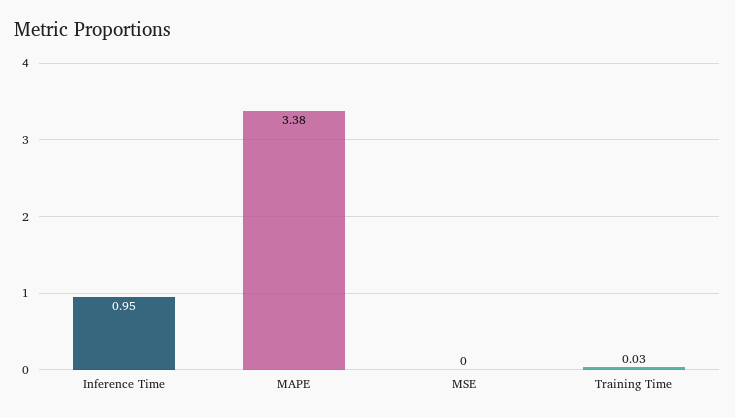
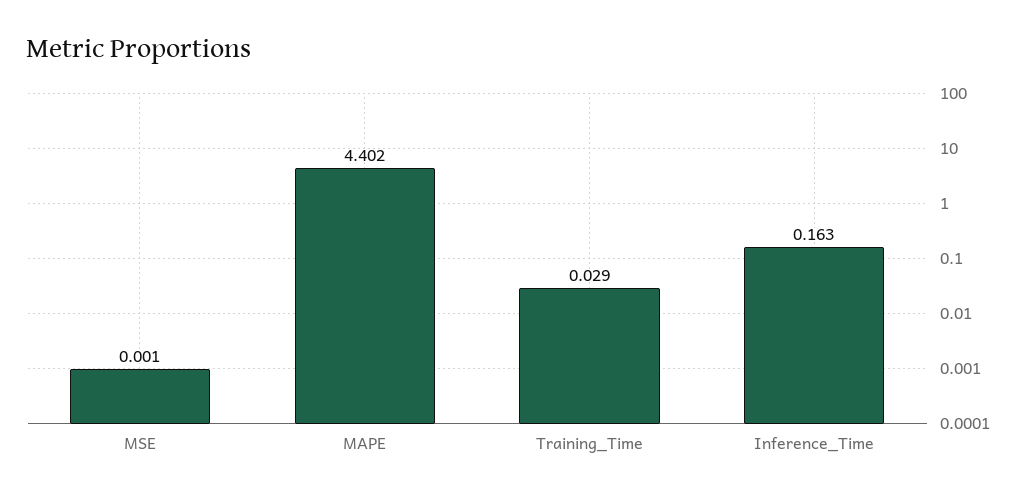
  {
-   "Inference Time": 0.95,
+   "Inference Time": 0.163,
-   "MAPE": 3.38,
+   "MAPE": 4.402,
    "MSE": 0.001,
    "Training Time": 0.029
  }

